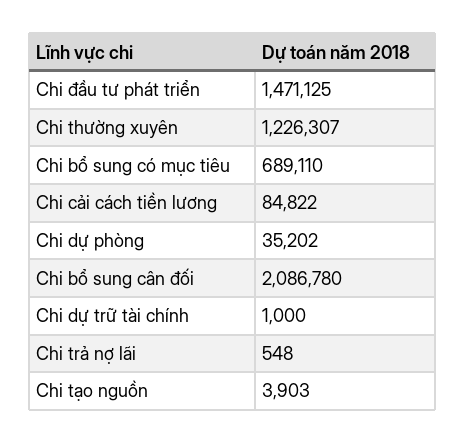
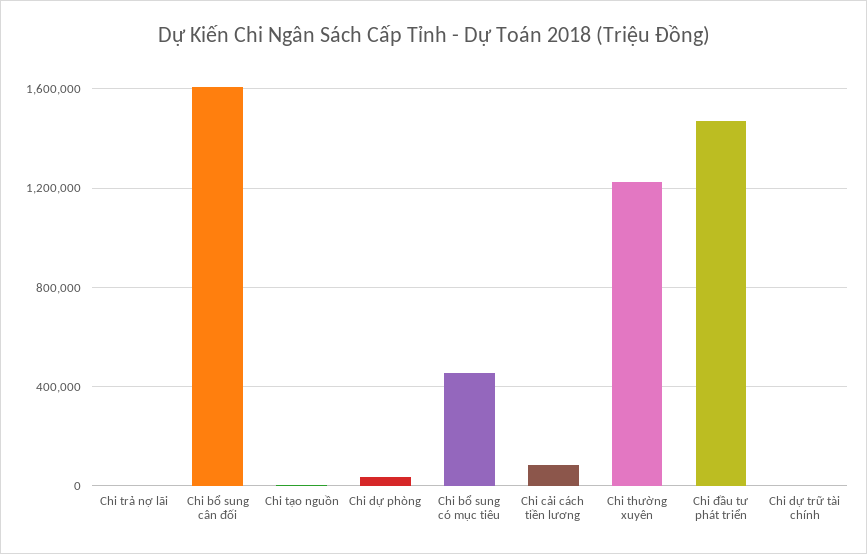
  {
    "Chi đầu tư phát triển": 1471125,
    "Chi thường xuyên": 1226307,
-   "Chi bổ sung có mục tiêu": 689110,
+   "Chi bổ sung có mục tiêu": 450000,
    "Chi cải cách tiền lương": 84822,
    "Chi dự phòng": 35202,
-   "Chi bổ sung cân đối": 2086780,
+   "Chi bổ sung cân đối": 1600000,
    "Chi dự trữ tài chính": 1000,
    "Chi trả nợ lãi": 548,
    "Chi tạo nguồn": 3903
  }

